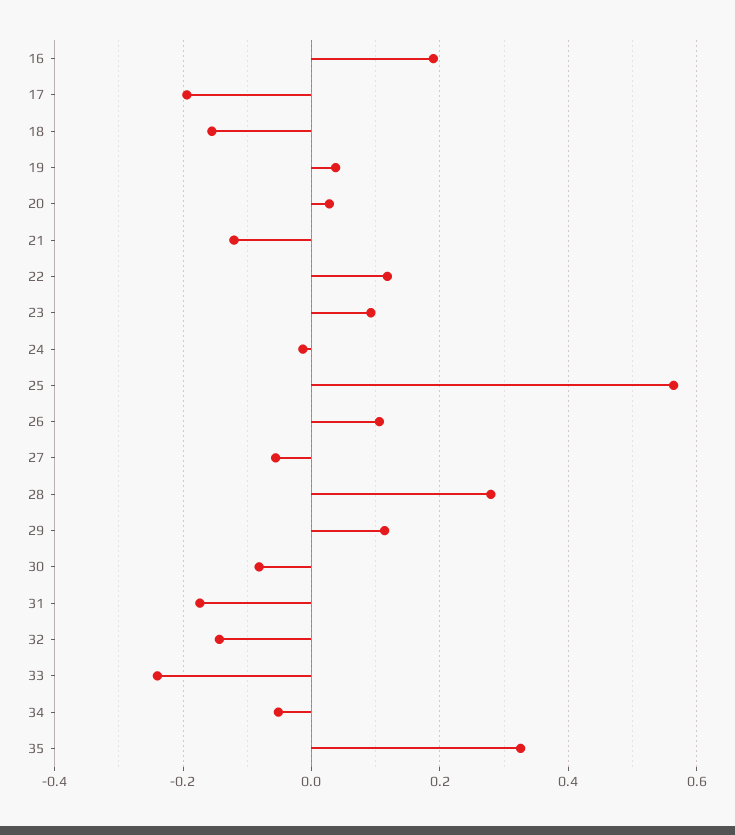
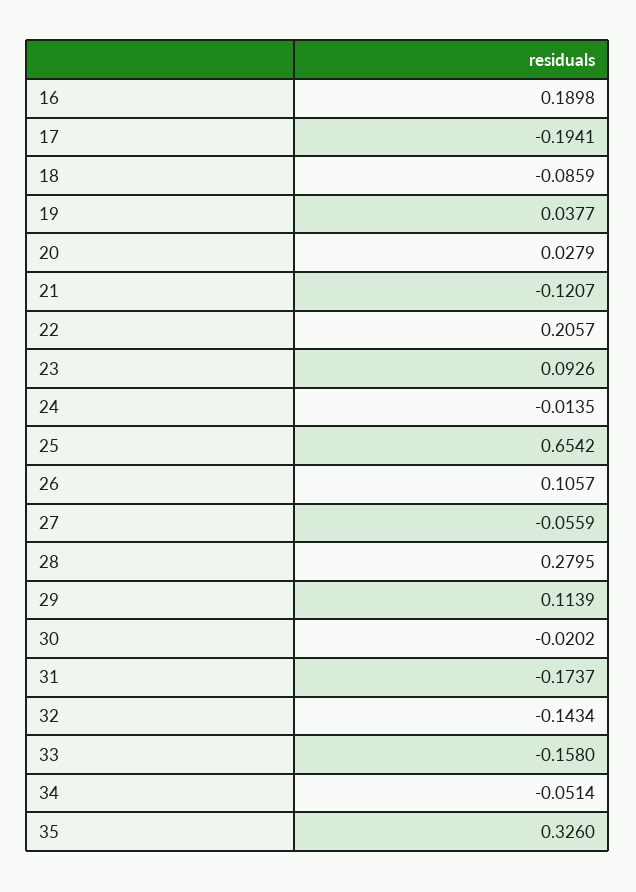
  {
    "16": 0.1898,
    "17": -0.1941,
-   "18": -0.16,
+   "18": -0.0859,
    "19": 0.0377,
    "20": 0.0279,
    "21": -0.1207,
-   "22": 0.12,
+   "22": 0.2057,
    "23": 0.0926,
    "24": -0.0135,
-   "25": 0.56,
+   "25": 0.6542,
    "26": 0.1057,
    "27": -0.0559,
    "28": 0.2795,
    "29": 0.1139,
-   "30": -0.08,
+   "30": -0.0202,
    "31": -0.1737,
    "32": -0.1434,
-   "33": -0.24,
+   "33": -0.158,
    "34": -0.0514,
    "35": 0.326
  }

